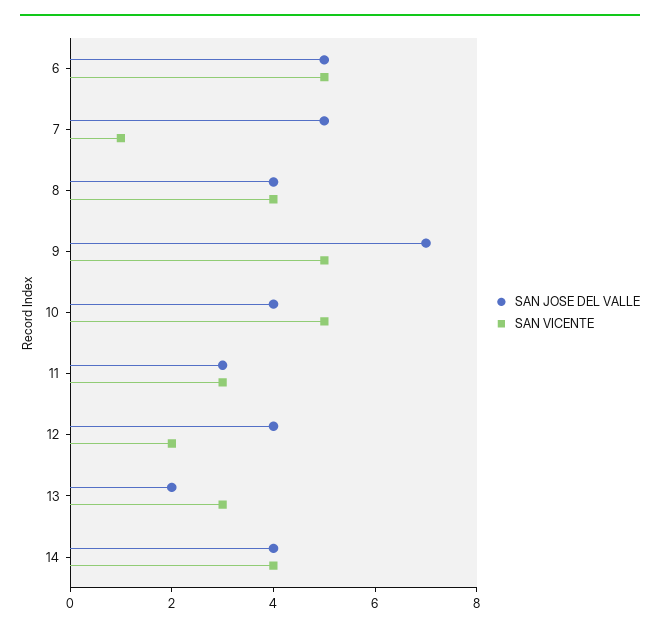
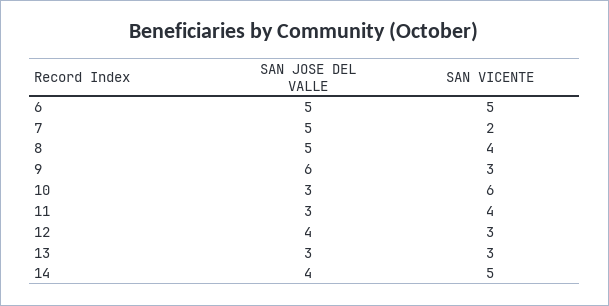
  {
    "SAN JOSE DEL VALLE": {
      "6": 5,
      "7": 5,
-     "8": 4,
+     "8": 5,
-     "9": 7,
+     "9": 6,
-     "10": 4,
+     "10": 3,
      "11": 3,
      "12": 4,
-     "13": 2,
+     "13": 3,
      "14": 4
    },
    "SAN VICENTE": {
      "6": 5,
-     "7": 1,
+     "7": 2,
      "8": 4,
-     "9": 5,
+     "9": 3,
-     "10": 5,
+     "10": 6,
-     "11": 3,
+     "11": 4,
-     "12": 2,
+     "12": 3,
      "13": 3,
-     "14": 4
+     "14": 5
    }
  }

